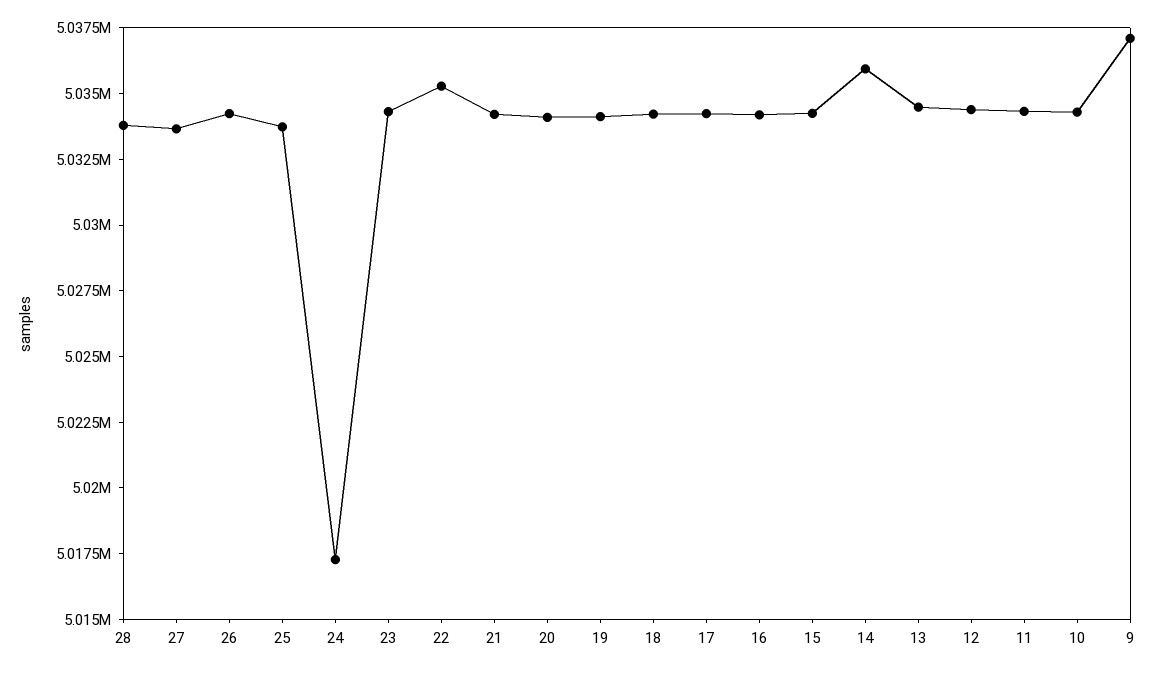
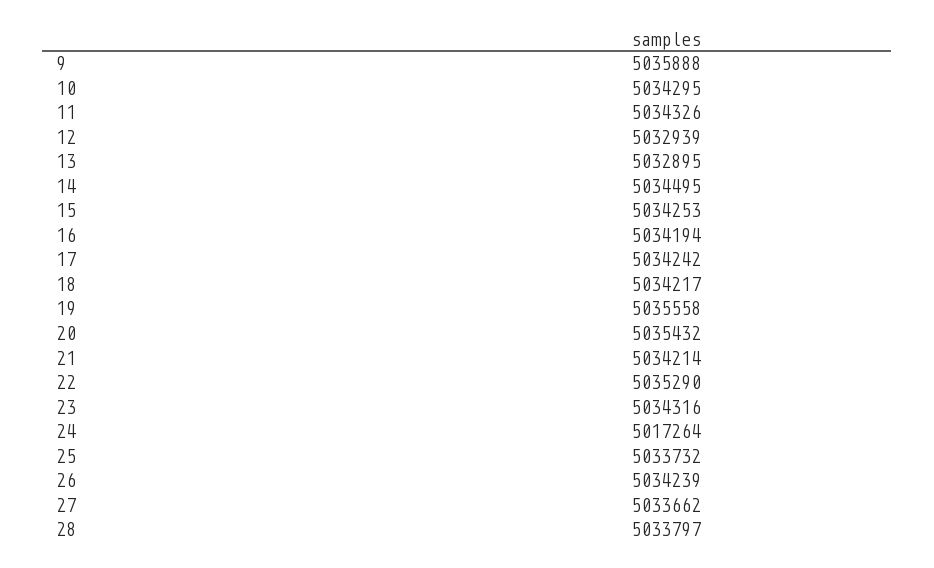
  {
    "28": 5033797,
    "27": 5033662,
    "26": 5034239,
    "25": 5033732,
    "24": 5017264,
    "23": 5034316,
    "22": 5035290,
    "21": 5034214,
-   "20": 5034000,
+   "20": 5035432,
-   "19": 5034000,
+   "19": 5035558,
    "18": 5034217,
    "17": 5034242,
    "16": 5034194,
    "15": 5034253,
-   "14": 5036000,
+   "14": 5034495,
-   "13": 5034500,
+   "13": 5032895,
-   "12": 5034500,
+   "12": 5032939,
    "11": 5034326,
    "10": 5034295,
-   "9": 5037000
+   "9": 5035888
  }

